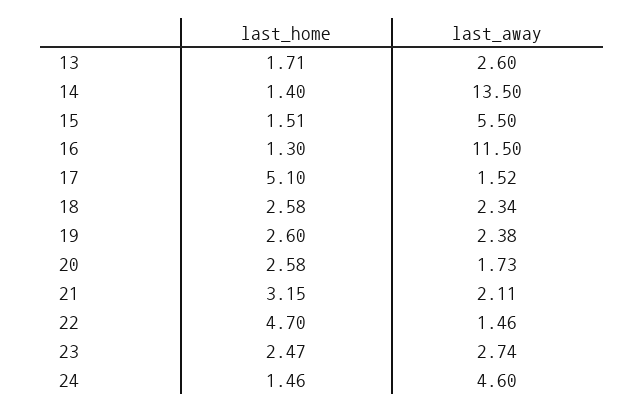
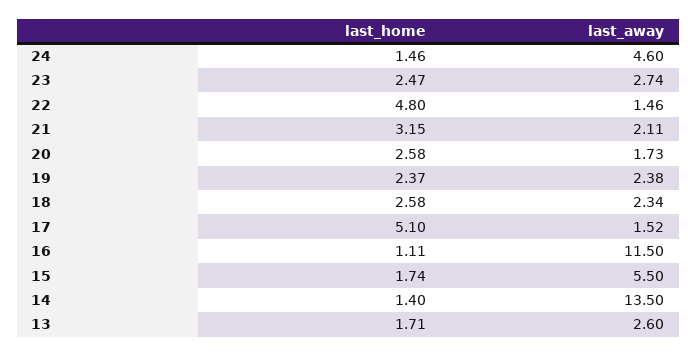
  {
    "last_home": {
      "13": 1.71,
      "14": 1.4,
-     "15": 1.51,
+     "15": 1.74,
-     "16": 1.3,
+     "16": 1.11,
      "17": 5.1,
      "18": 2.58,
-     "19": 2.6,
+     "19": 2.37,
      "20": 2.58,
      "21": 3.15,
-     "22": 4.7,
+     "22": 4.8,
      "23": 2.47,
      "24": 1.46
    },
    "last_away": {
      "13": 2.6,
      "14": 13.5,
      "15": 5.5,
      "16": 11.5,
      "17": 1.52,
      "18": 2.34,
      "19": 2.38,
      "20": 1.73,
      "21": 2.11,
      "22": 1.46,
      "23": 2.74,
      "24": 4.6
    }
  }

